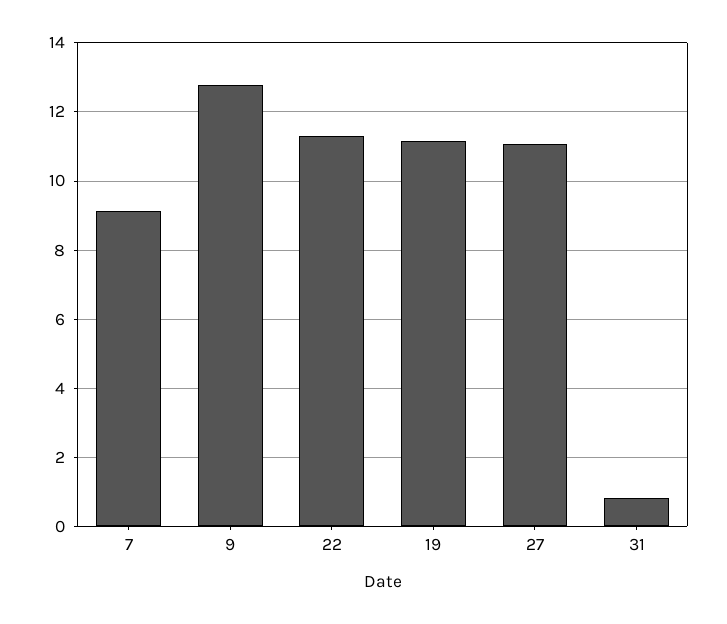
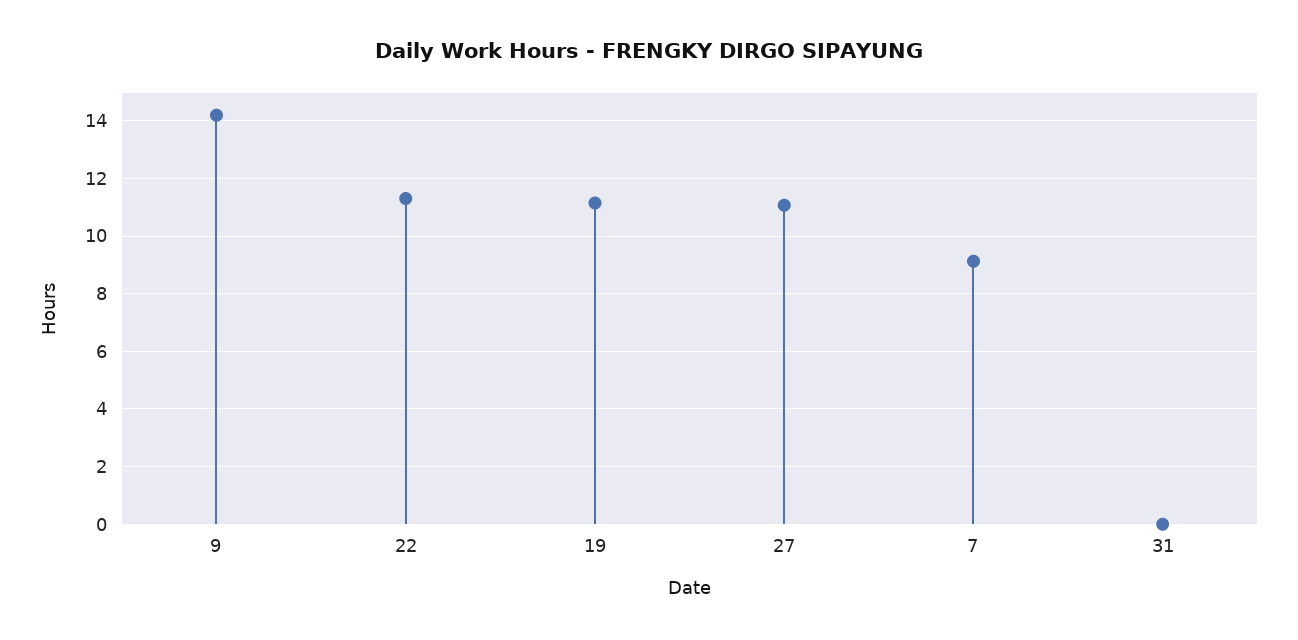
  {
    "7": 9.2,
-   "9": 12.8,
+   "9": 14.25,
    "22": 11.4,
    "19": 11.2,
    "27": 11,
-   "31": 0.8
+   "31": 0
  }

